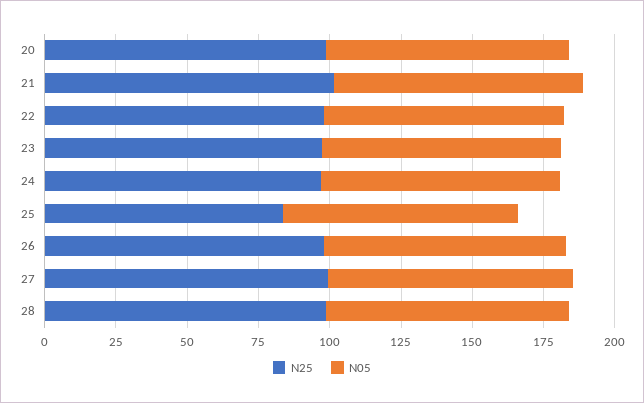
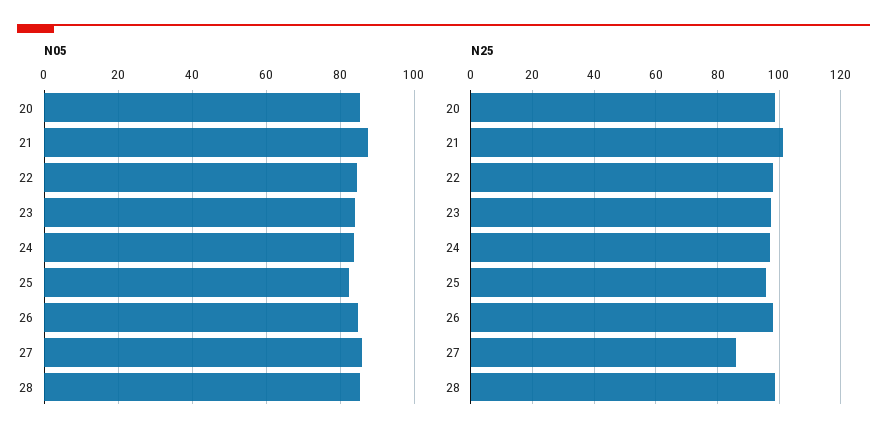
  {
    "N25": {
      "20": 98,
      "21": 102,
      "22": 98,
      "23": 98,
      "24": 96,
-     "25": 85,
+     "25": 96,
      "26": 98,
-     "27": 100,
+     "27": 86,
      "28": 98
    },
    "N05": {
      "20": 86,
      "21": 88,
      "22": 84,
      "23": 84,
      "24": 84,
      "25": 82,
      "26": 84,
      "27": 86,
      "28": 86
    }
  }

